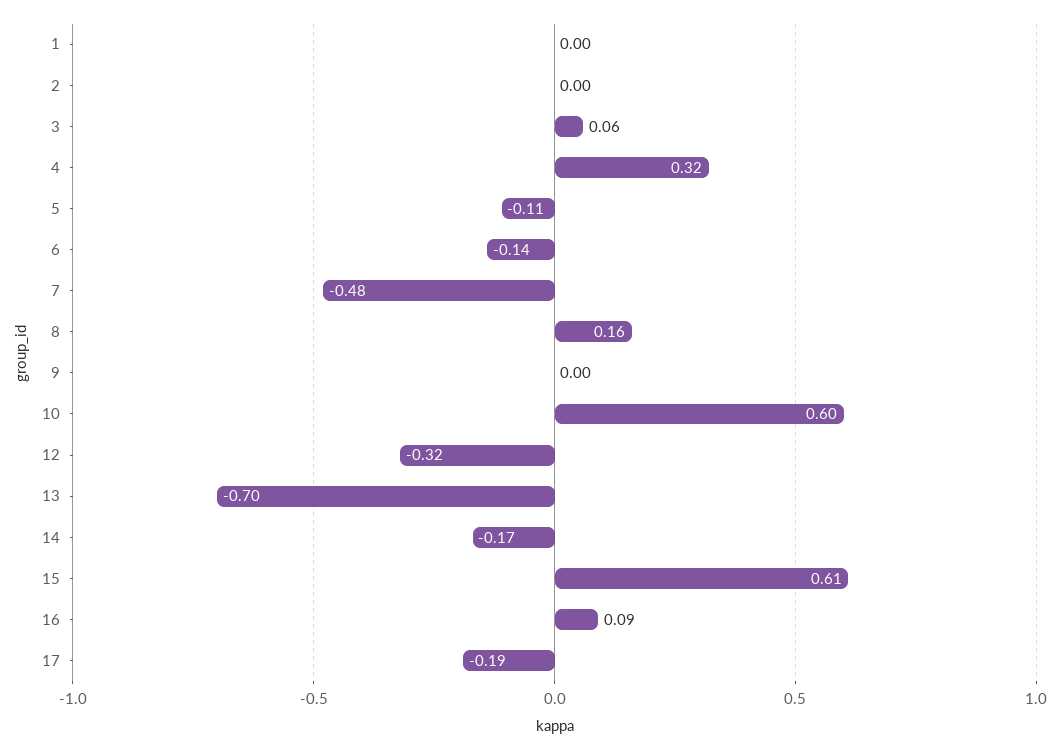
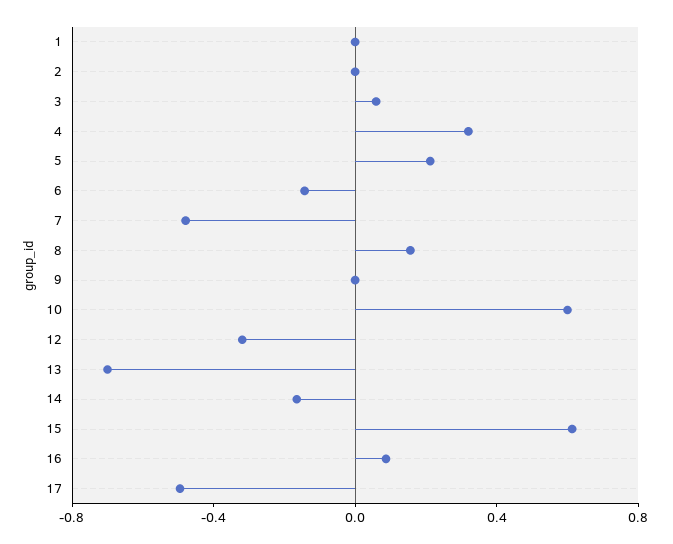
  {
    "1": 0,
    "2": 0,
    "3": 0.06,
    "4": 0.32,
-   "5": -0.11,
+   "5": 0.2,
    "6": -0.14,
    "7": -0.48,
    "8": 0.16,
    "9": 0,
    "10": 0.6,
    "12": -0.32,
    "13": -0.7,
    "14": -0.17,
    "15": 0.61,
    "16": 0.09,
-   "17": -0.19
+   "17": -0.5
  }

